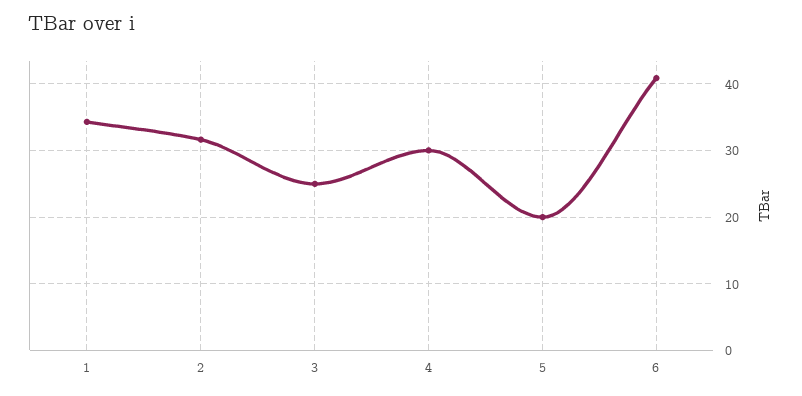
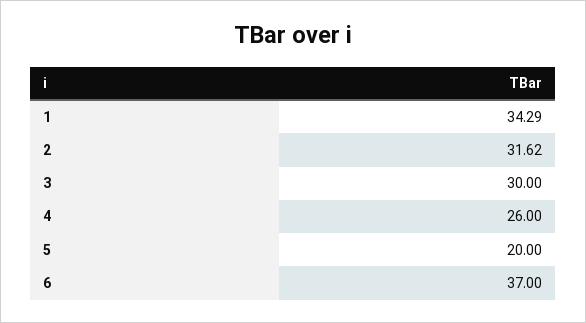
  {
    "1": 34.29,
    "2": 31.62,
-   "3": 25,
+   "3": 30,
-   "4": 30,
+   "4": 26,
    "5": 20,
-   "6": 41
+   "6": 37
  }

